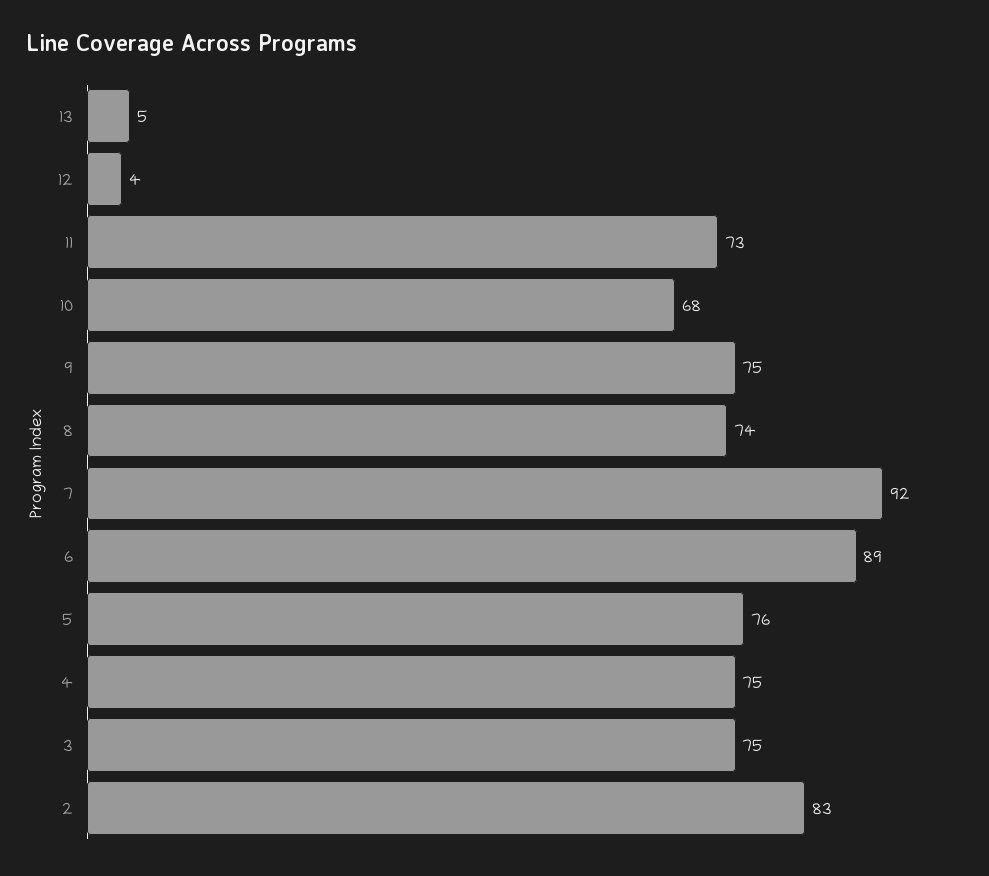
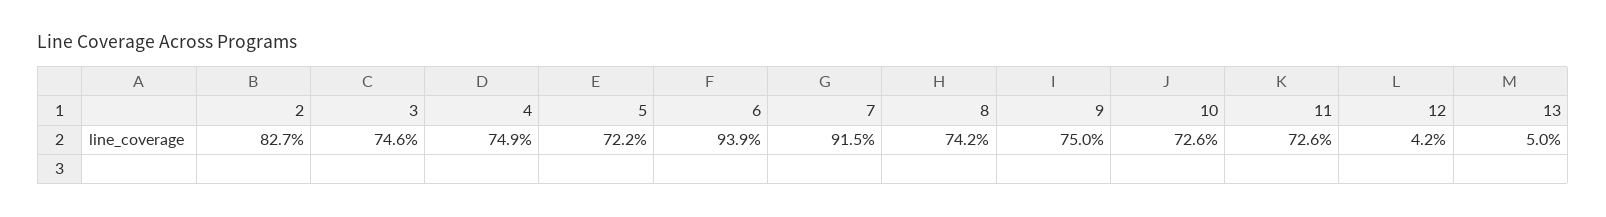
  {
    "13": 5,
    "12": 4.2,
    "11": 72.6,
-   "10": 68,
+   "10": 72.6,
    "9": 75,
    "8": 74.2,
    "7": 91.5,
-   "6": 89,
+   "6": 93.9,
-   "5": 76,
+   "5": 72.2,
    "4": 74.9,
    "3": 74.6,
    "2": 82.7
  }

